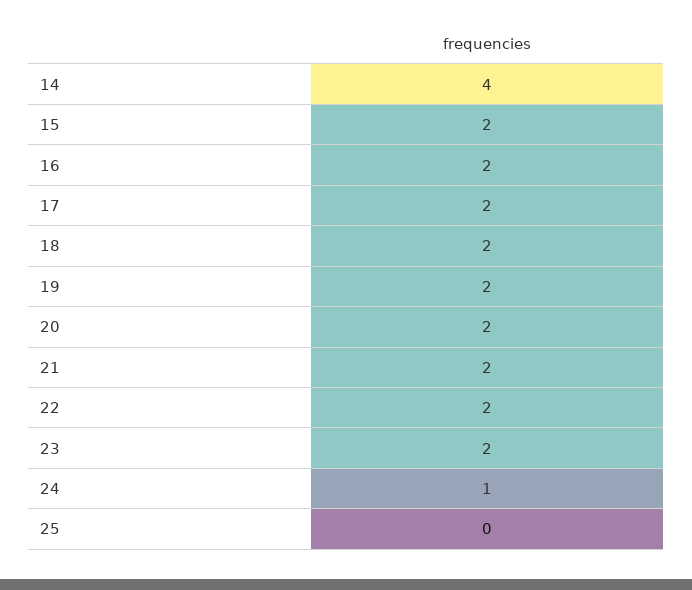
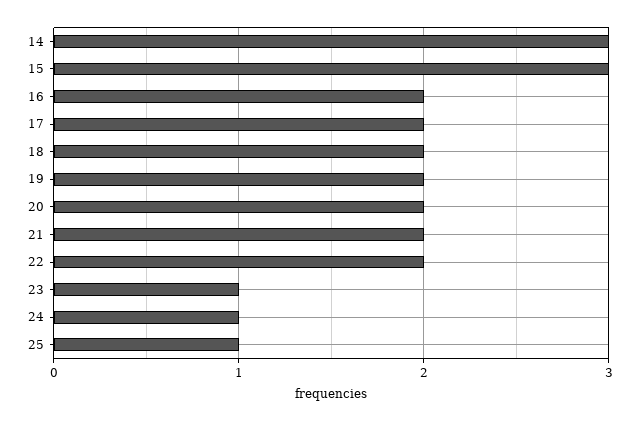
  {
-   "14": 4,
+   "14": 3,
-   "15": 2,
+   "15": 3,
    "16": 2,
    "17": 2,
    "18": 2,
    "19": 2,
    "20": 2,
    "21": 2,
    "22": 2,
-   "23": 2,
+   "23": 1,
    "24": 1,
-   "25": 0
+   "25": 1
  }

